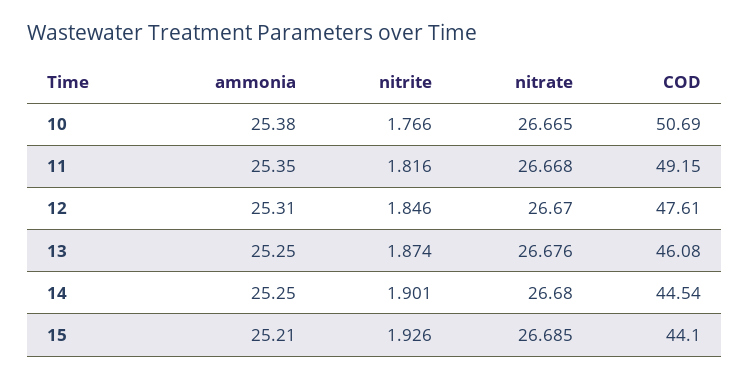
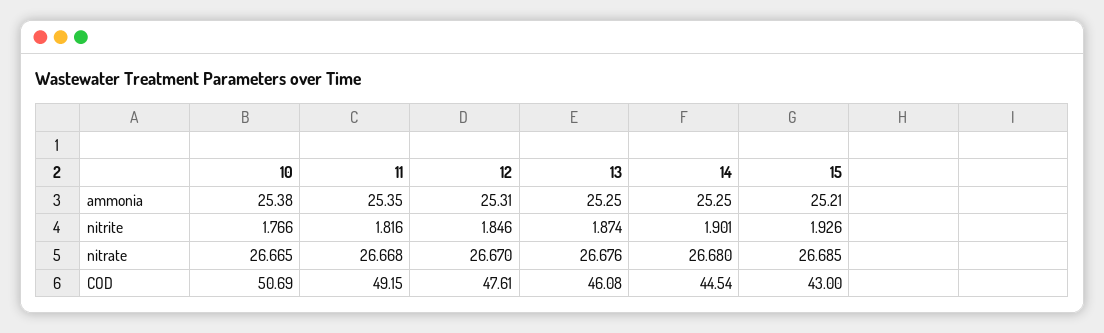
  {
    "ammonia": {
      "10": 25.38,
      "11": 25.35,
      "12": 25.31,
      "13": 25.25,
      "14": 25.25,
      "15": 25.21
    },
    "nitrite": {
      "10": 1.766,
      "11": 1.816,
      "12": 1.846,
      "13": 1.874,
      "14": 1.901,
      "15": 1.926
    },
    "nitrate": {
      "10": 26.665,
      "11": 26.668,
      "12": 26.67,
      "13": 26.676,
      "14": 26.68,
      "15": 26.685
    },
    "COD": {
      "10": 50.69,
      "11": 49.15,
      "12": 47.61,
      "13": 46.08,
      "14": 44.54,
-     "15": 44.1
+     "15": 43
    }
  }

